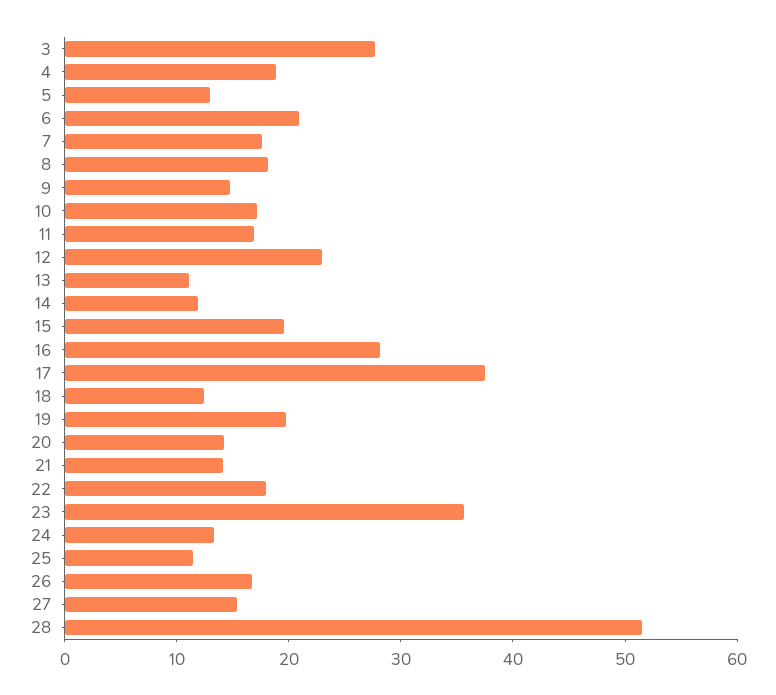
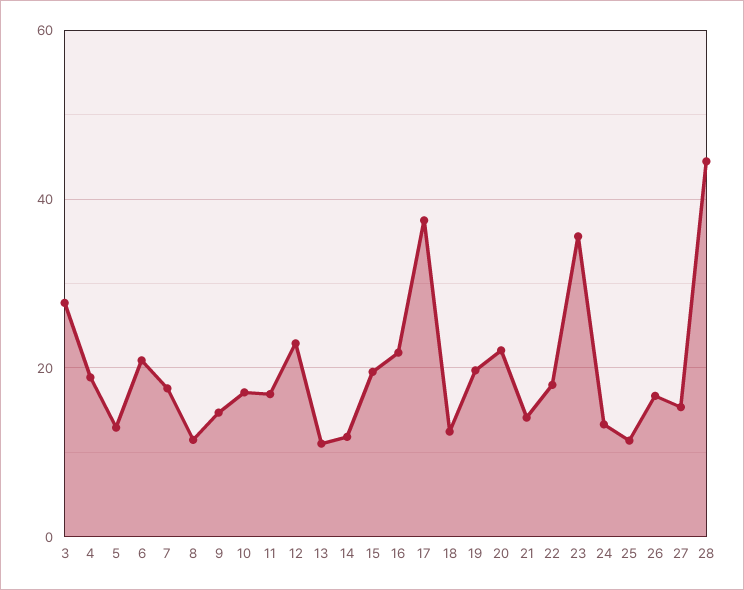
  {
    "3": 28,
    "4": 18,
    "5": 12,
    "6": 20,
    "7": 18,
-   "8": 18,
+   "8": 12,
    "9": 14,
    "10": 18,
    "11": 16,
    "12": 22,
    "13": 12,
    "14": 12,
    "15": 20,
-   "16": 28,
+   "16": 22,
    "17": 38,
    "18": 12,
    "19": 20,
-   "20": 14,
+   "20": 22,
    "21": 14,
    "22": 18,
    "23": 36,
    "24": 14,
    "25": 12,
    "26": 16,
    "27": 16,
-   "28": 52
+   "28": 44
  }

